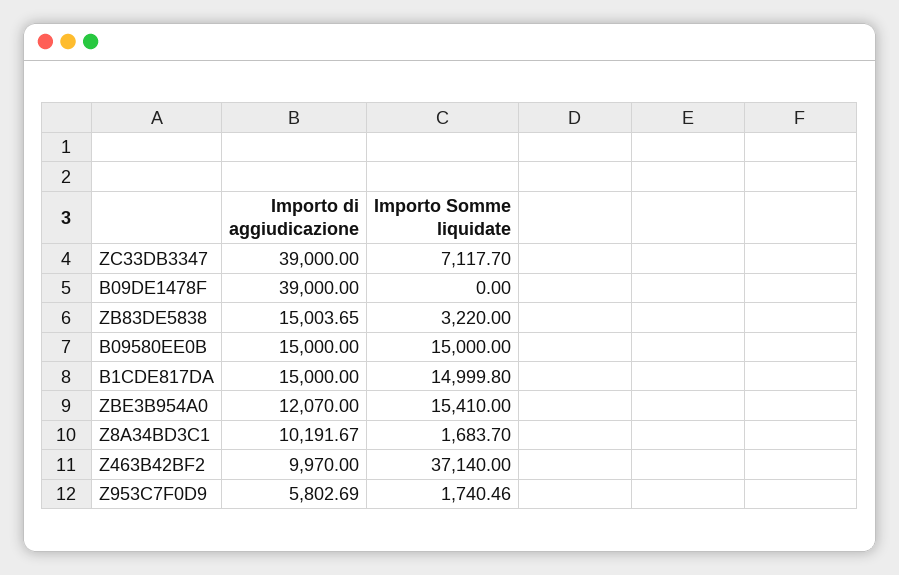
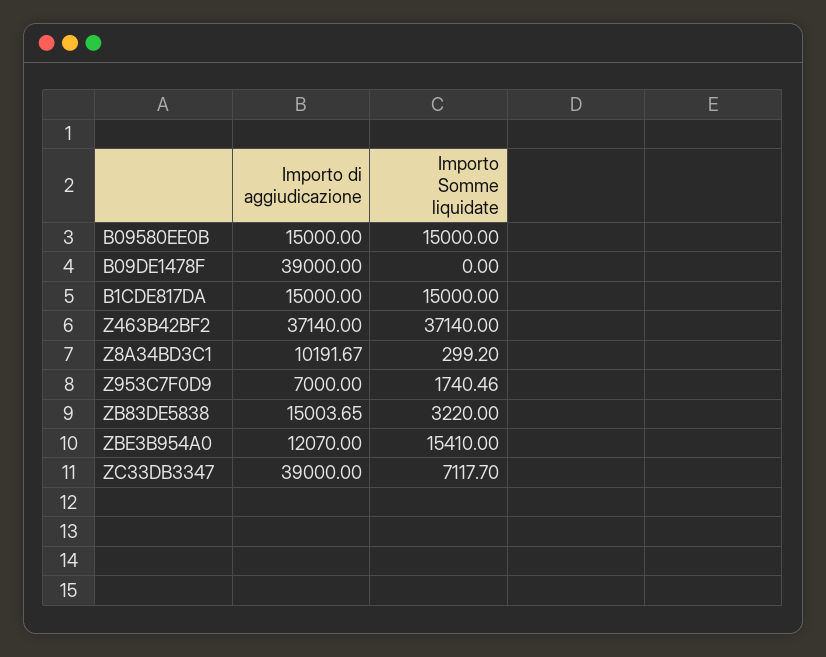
  {
    "Importo di aggiudicazione": {
      "ZC33DB3347": 39000,
      "B09DE1478F": 39000,
      "ZB83DE5838": 15003.65,
      "B09580EE0B": 15000,
      "B1CDE817DA": 15000,
      "ZBE3B954A0": 12070,
      "Z8A34BD3C1": 10191.67,
-     "Z463B42BF2": 9970,
+     "Z463B42BF2": 37140,
-     "Z953C7F0D9": 5802.69
+     "Z953C7F0D9": 7000
    },
    "Importo Somme liquidate": {
      "ZC33DB3347": 7117.7,
      "B09DE1478F": 0,
      "ZB83DE5838": 3220,
      "B09580EE0B": 15000,
-     "B1CDE817DA": 14999.8,
+     "B1CDE817DA": 15000,
      "ZBE3B954A0": 15410,
-     "Z8A34BD3C1": 1683.7,
+     "Z8A34BD3C1": 299.2,
      "Z463B42BF2": 37140,
      "Z953C7F0D9": 1740.46
    }
  }

